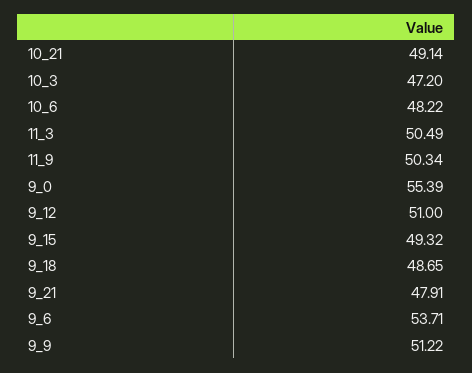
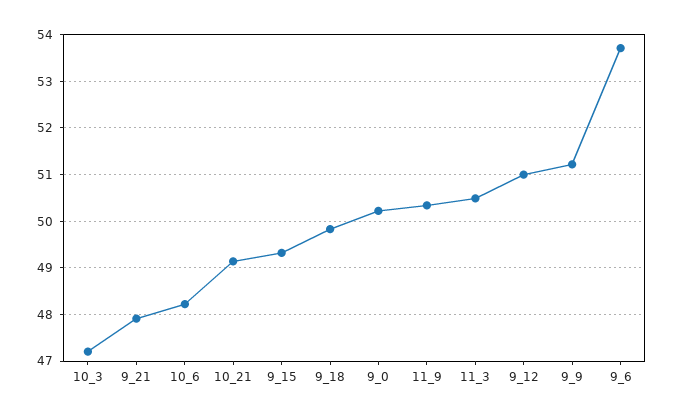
  {
    "10_21": 49.14,
    "10_3": 47.2,
    "10_6": 48.22,
    "11_3": 50.49,
    "11_9": 50.34,
-   "9_0": 55.39,
+   "9_0": 50.2,
    "9_12": 51,
    "9_15": 49.32,
-   "9_18": 48.65,
+   "9_18": 49.8,
    "9_21": 47.91,
    "9_6": 53.71,
    "9_9": 51.22
  }

